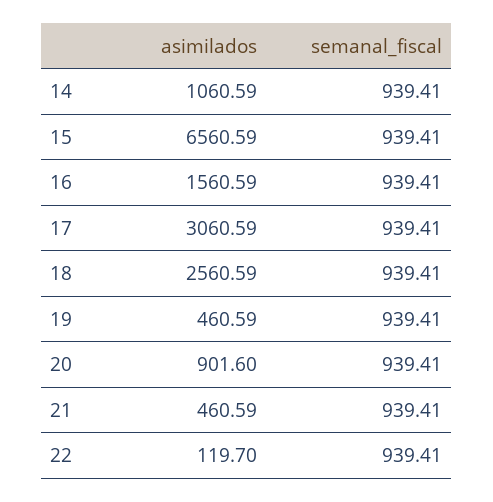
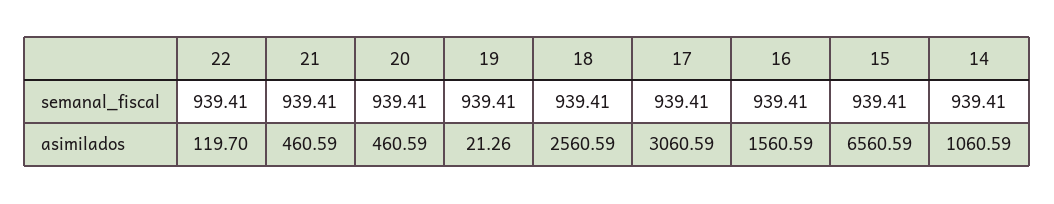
  {
    "asimilados": {
      "14": 1060.59,
      "15": 6560.59,
      "16": 1560.59,
      "17": 3060.59,
      "18": 2560.59,
-     "19": 460.59,
+     "19": 21.26,
-     "20": 901.6,
+     "20": 460.59,
      "21": 460.59,
      "22": 119.7
    },
    "semanal_fiscal": {
      "14": 939.41,
      "15": 939.41,
      "16": 939.41,
      "17": 939.41,
      "18": 939.41,
      "19": 939.41,
      "20": 939.41,
      "21": 939.41,
      "22": 939.41
    }
  }

